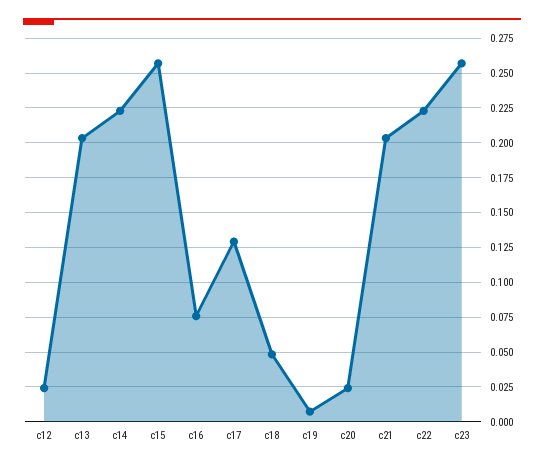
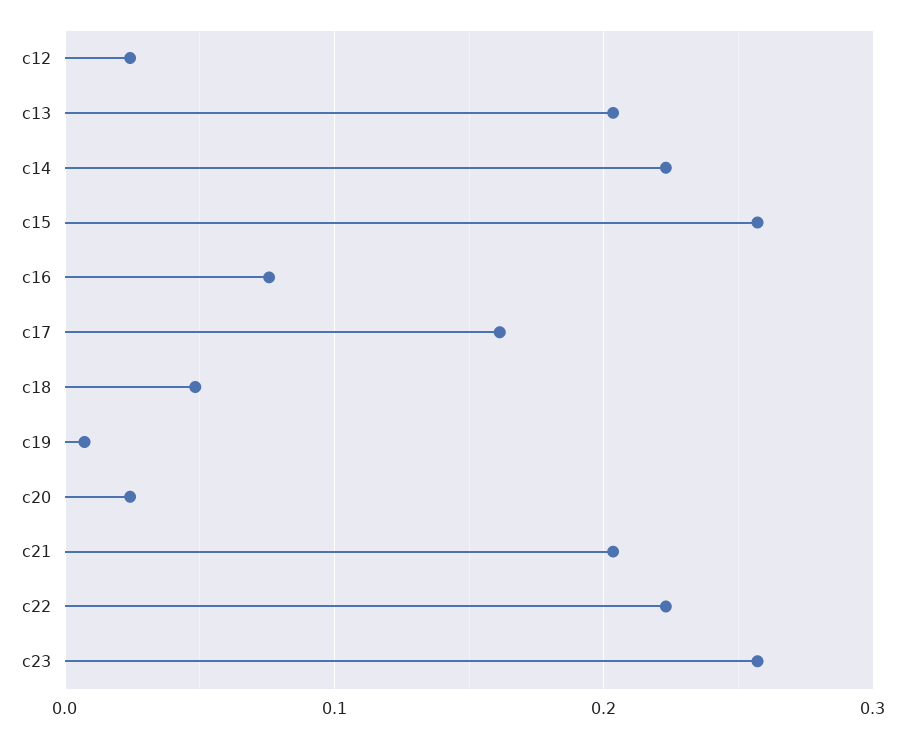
  {
    "c12": 0.025,
    "c13": 0.205,
    "c14": 0.225,
    "c15": 0.255,
    "c16": 0.075,
-   "c17": 0.13,
+   "c17": 0.16,
    "c18": 0.05,
    "c19": 0.005,
    "c20": 0.025,
    "c21": 0.205,
    "c22": 0.225,
    "c23": 0.255
  }

